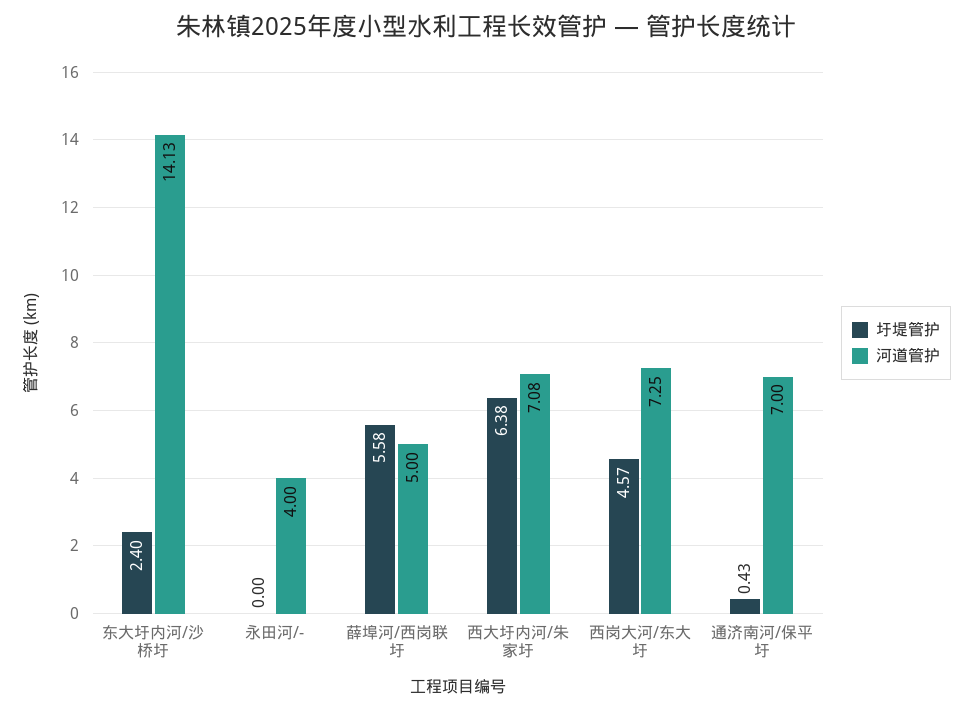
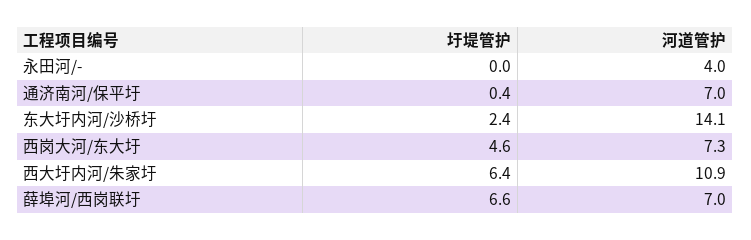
  {
    "圩堤管护": {
      "东大圩内河/沙桥圩": 2.4,
      "永田河/-": 0,
-     "薛埠河/西岗联圩": 5.58,
+     "薛埠河/西岗联圩": 6.6,
      "西大圩内河/朱家圩": 6.38,
      "西岗大河/东大圩": 4.57,
      "通济南河/保平圩": 0.43
    },
    "河道管护": {
      "东大圩内河/沙桥圩": 14.13,
      "永田河/-": 4,
-     "薛埠河/西岗联圩": 5,
+     "薛埠河/西岗联圩": 7,
-     "西大圩内河/朱家圩": 7.08,
+     "西大圩内河/朱家圩": 10.9,
      "西岗大河/东大圩": 7.25,
      "通济南河/保平圩": 7
    }
  }

